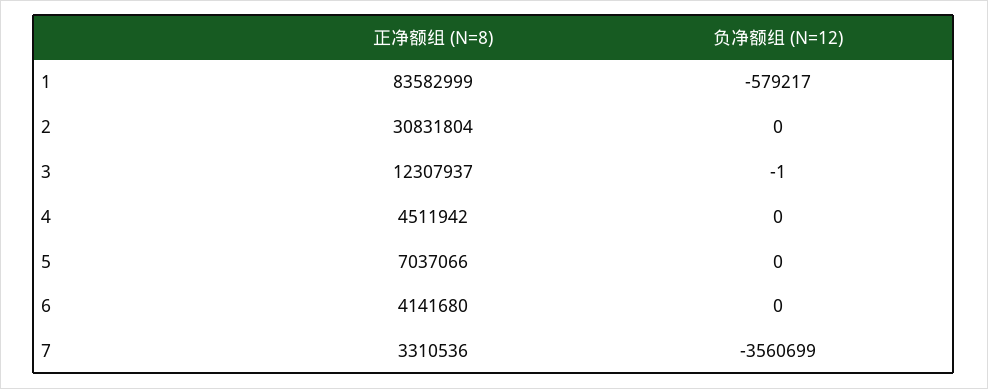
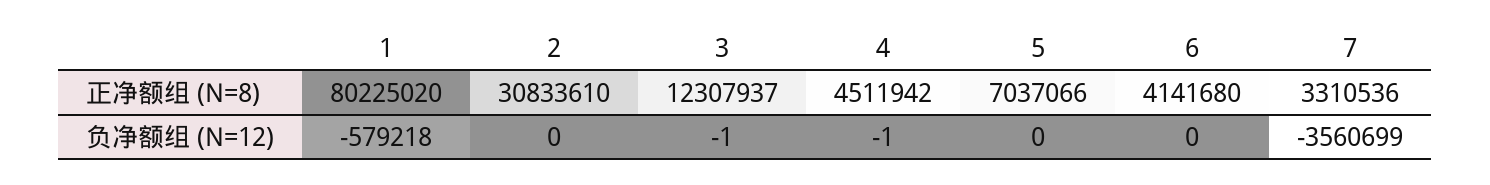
  {
    "正净额组 (N=8)": {
-     "1": 83582999,
+     "1": 80225020,
-     "2": 30831804,
+     "2": 30833610,
      "3": 12307937,
      "4": 4511942,
      "5": 7037066,
      "6": 4141680,
      "7": 3310536
    },
    "负净额组 (N=12)": {
-     "1": -579217,
+     "1": -579218,
      "2": 0,
      "3": -1,
-     "4": 0,
+     "4": -1,
      "5": 0,
      "6": 0,
      "7": -3560699
    }
  }

